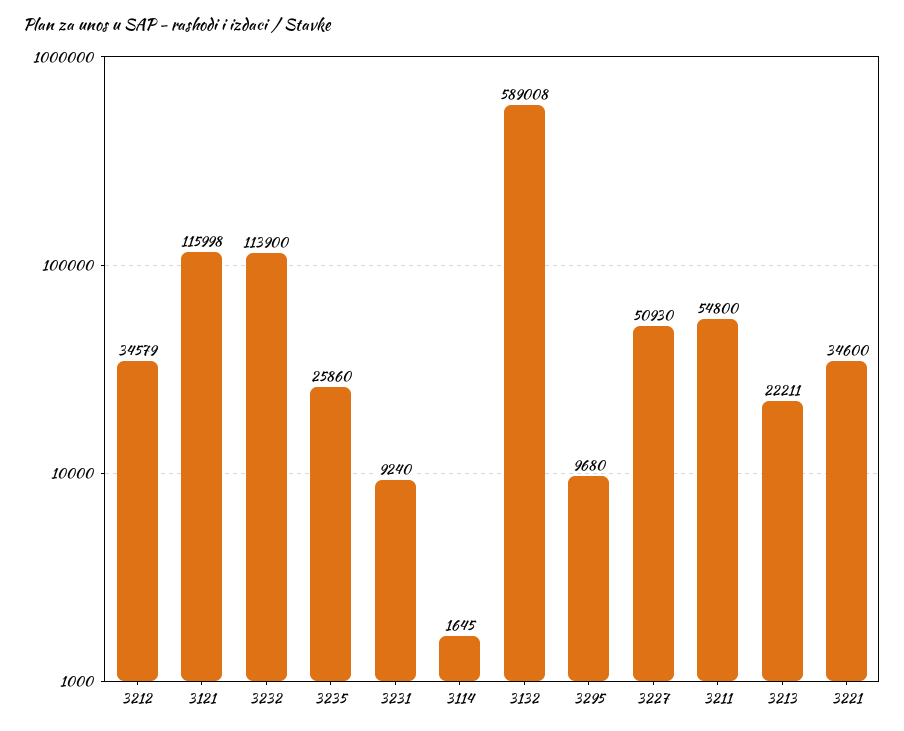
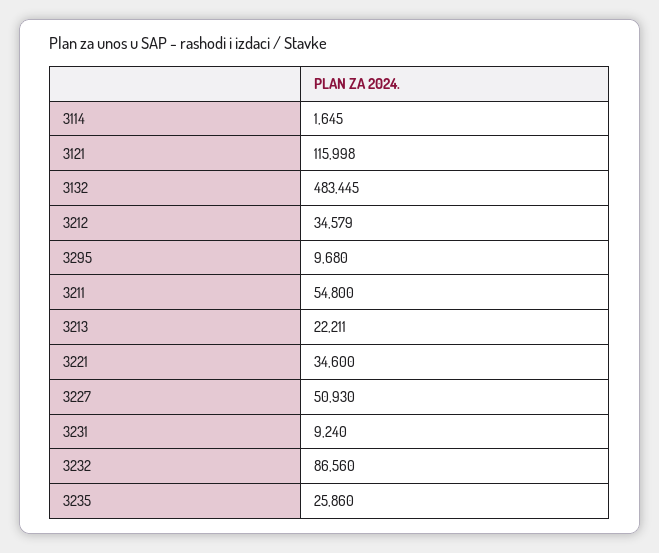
  {
    "3212": 34579,
    "3121": 115998,
-   "3232": 113900,
+   "3232": 86560,
    "3235": 25860,
    "3231": 9240,
    "3114": 1645,
-   "3132": 589008,
+   "3132": 483445,
    "3295": 9680,
    "3227": 50930,
    "3211": 54800,
    "3213": 22211,
    "3221": 34600
  }

